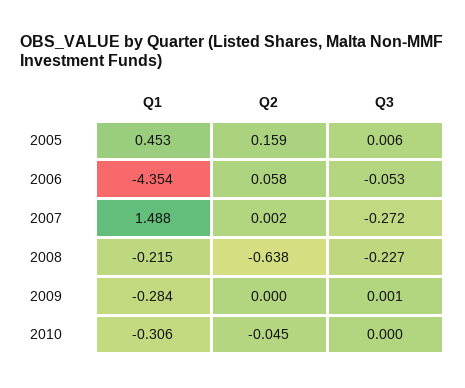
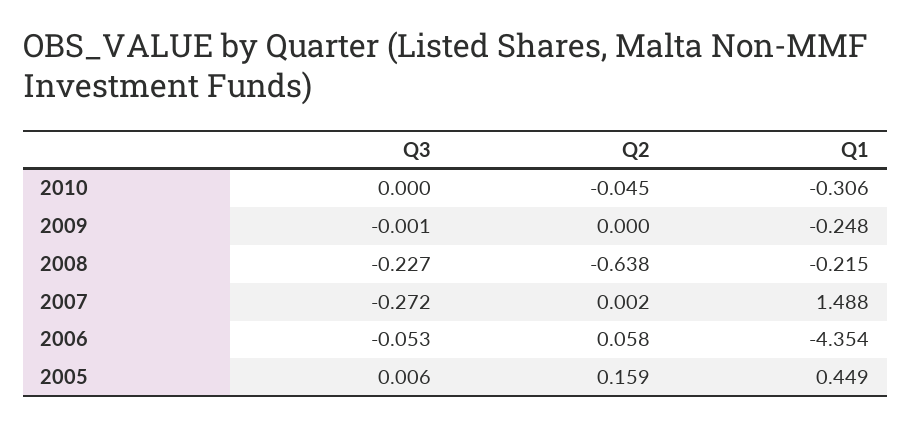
  {
    "Q1": {
-     "2005": 0.453,
+     "2005": 0.449,
      "2006": -4.354,
      "2007": 1.488,
      "2008": -0.215,
-     "2009": -0.284,
+     "2009": -0.248,
      "2010": -0.306
    },
    "Q2": {
      "2005": 0.159,
      "2006": 0.058,
      "2007": 0.002,
      "2008": -0.638,
      "2009": 0,
      "2010": -0.045
    },
    "Q3": {
      "2005": 0.006,
      "2006": -0.053,
      "2007": -0.272,
      "2008": -0.227,
-     "2009": 0.001,
+     "2009": -0.001,
      "2010": 0
    }
  }

